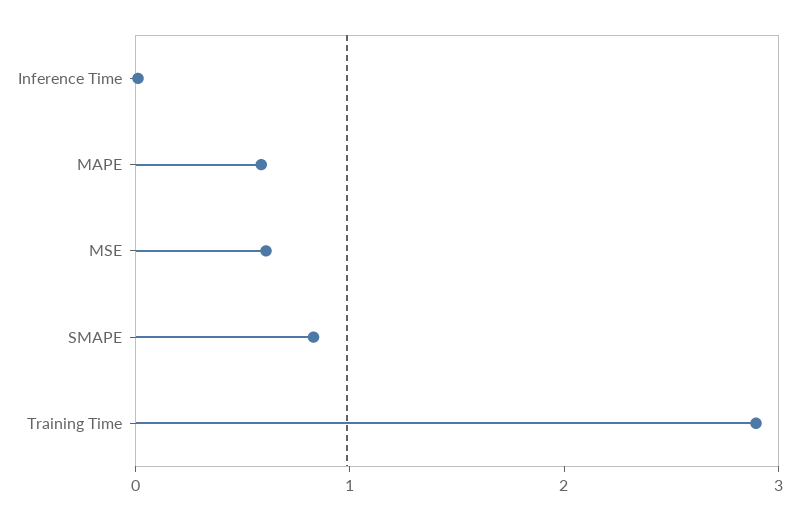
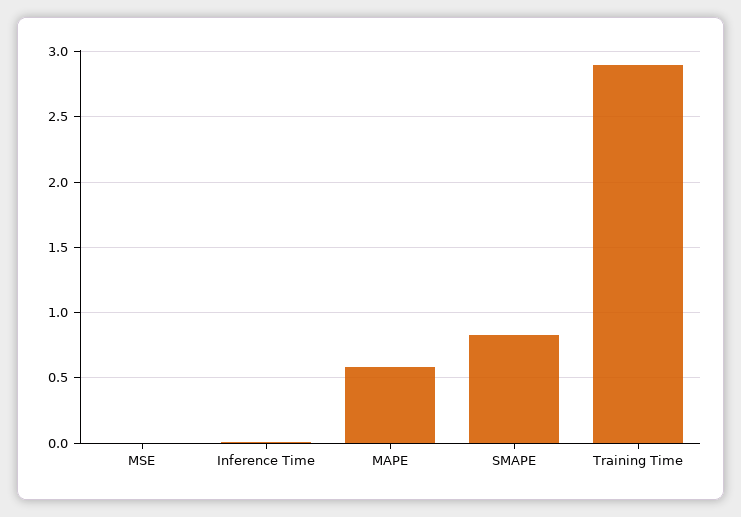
  {
    "Inference Time": 0,
    "MAPE": 0.6,
-   "MSE": 0.6,
+   "MSE": 0,
    "SMAPE": 0.85,
    "Training Time": 2.9
  }

